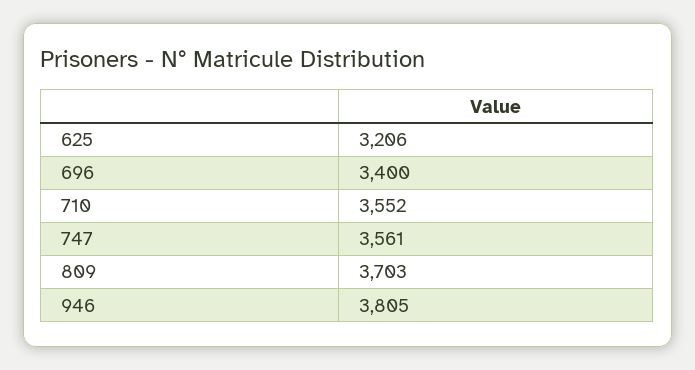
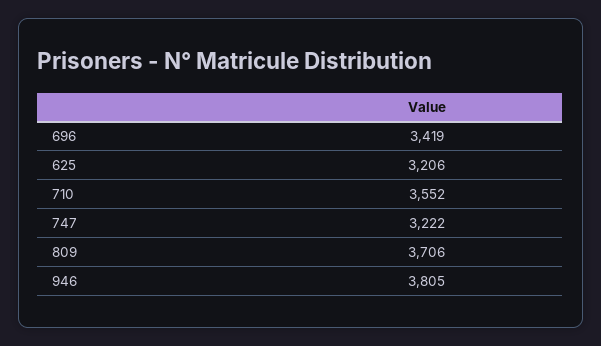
  {
    "625": 3206,
-   "696": 3400,
+   "696": 3419,
    "710": 3552,
-   "747": 3561,
+   "747": 3222,
-   "809": 3703,
+   "809": 3706,
    "946": 3805
  }

